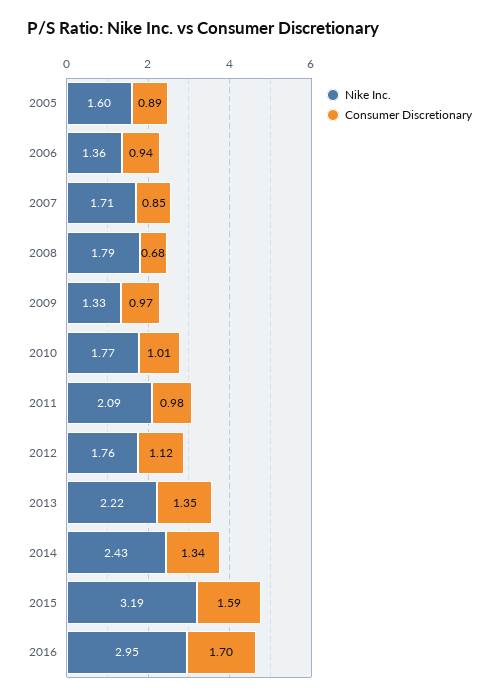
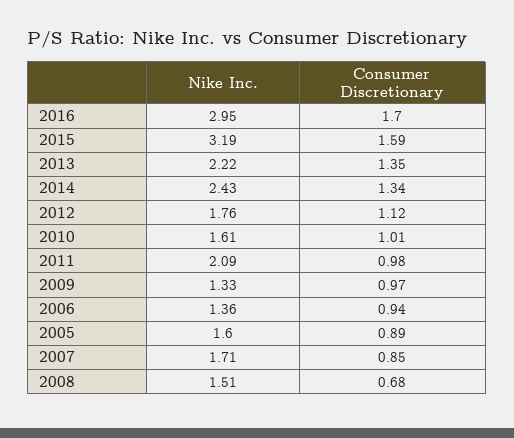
  {
    "Nike Inc.": {
      "2005": 1.6,
      "2006": 1.36,
      "2007": 1.71,
-     "2008": 1.79,
+     "2008": 1.51,
      "2009": 1.33,
-     "2010": 1.77,
+     "2010": 1.61,
      "2011": 2.09,
      "2012": 1.76,
      "2013": 2.22,
      "2014": 2.43,
      "2015": 3.19,
      "2016": 2.95
    },
    "Consumer Discretionary": {
      "2005": 0.89,
      "2006": 0.94,
      "2007": 0.85,
      "2008": 0.68,
      "2009": 0.97,
      "2010": 1.01,
      "2011": 0.98,
      "2012": 1.12,
      "2013": 1.35,
      "2014": 1.34,
      "2015": 1.59,
      "2016": 1.7
    }
  }

